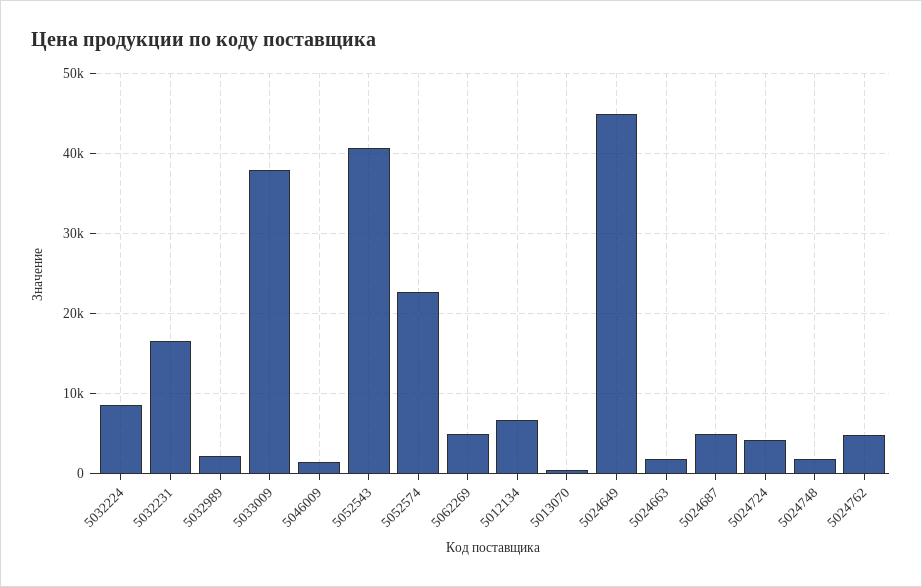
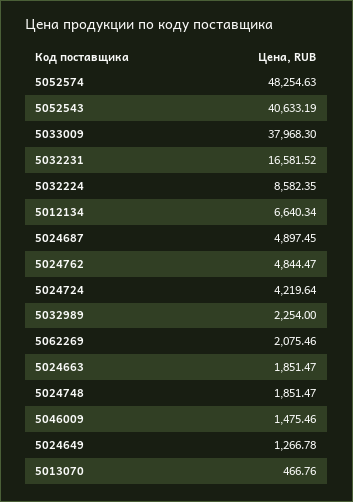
  {
    "5032224": 8582.35,
    "5032231": 16581.52,
    "5032989": 2254,
    "5033009": 37968.3,
    "5046009": 1475.46,
    "5052543": 40633.19,
-   "5052574": 23000,
+   "5052574": 48254.63,
-   "5062269": 5000,
+   "5062269": 2075.46,
    "5012134": 6640.34,
    "5013070": 466.76,
-   "5024649": 45000,
+   "5024649": 1266.78,
    "5024663": 1851.47,
    "5024687": 4897.45,
    "5024724": 4219.64,
    "5024748": 1851.47,
    "5024762": 4844.47
  }

